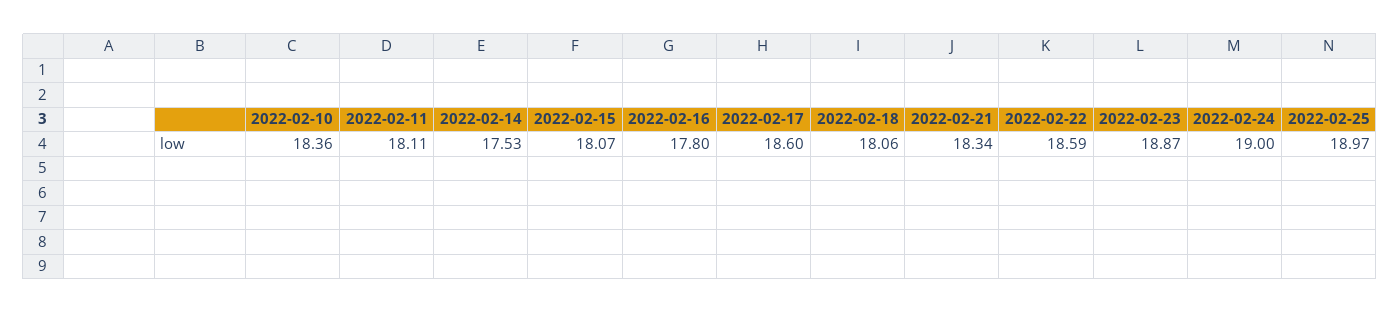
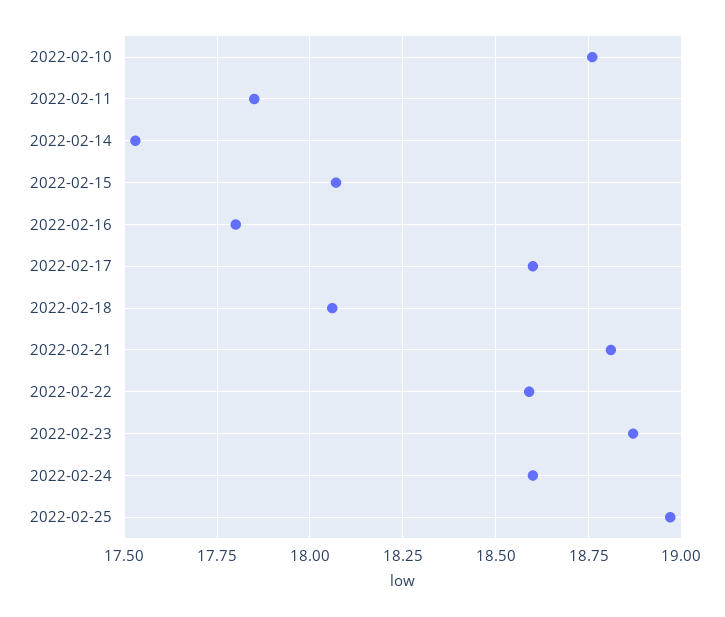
  {
-   "2022-02-10": 18.36,
+   "2022-02-10": 18.75,
-   "2022-02-11": 18.11,
+   "2022-02-11": 17.85,
    "2022-02-14": 17.53,
    "2022-02-15": 18.07,
    "2022-02-16": 17.8,
    "2022-02-17": 18.6,
    "2022-02-18": 18.06,
-   "2022-02-21": 18.34,
+   "2022-02-21": 18.8,
    "2022-02-22": 18.59,
    "2022-02-23": 18.87,
-   "2022-02-24": 19,
+   "2022-02-24": 18.6,
    "2022-02-25": 18.97
  }

